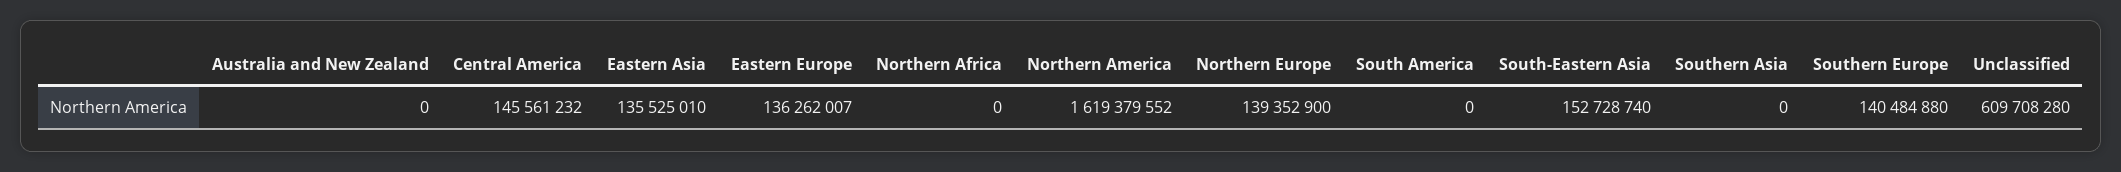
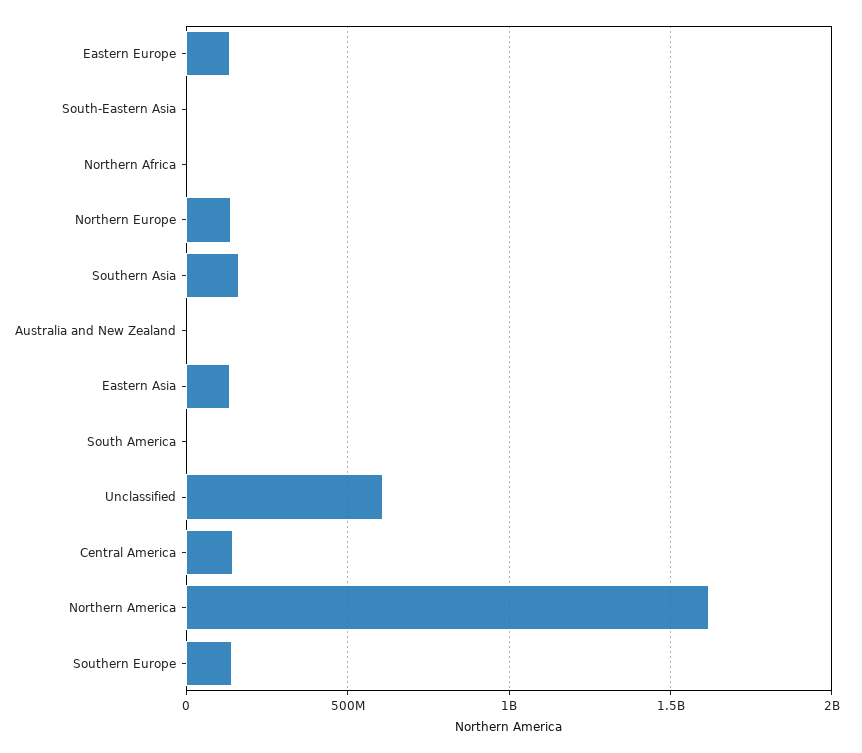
  {
    "Australia and New Zealand": 0,
    "Central America": 145561232,
    "Eastern Asia": 135525010,
    "Eastern Europe": 136262007,
    "Northern Africa": 0,
    "Northern America": 1619379552,
    "Northern Europe": 139352900,
    "South America": 0,
-   "South-Eastern Asia": 152728740,
+   "South-Eastern Asia": 0,
-   "Southern Asia": 0,
+   "Southern Asia": 150000000,
    "Southern Europe": 140484880,
    "Unclassified": 609708280
  }

